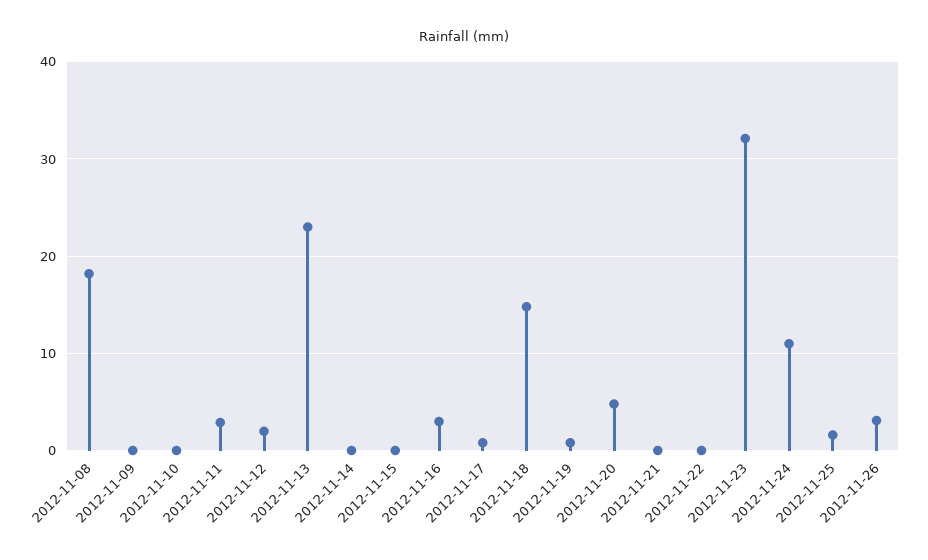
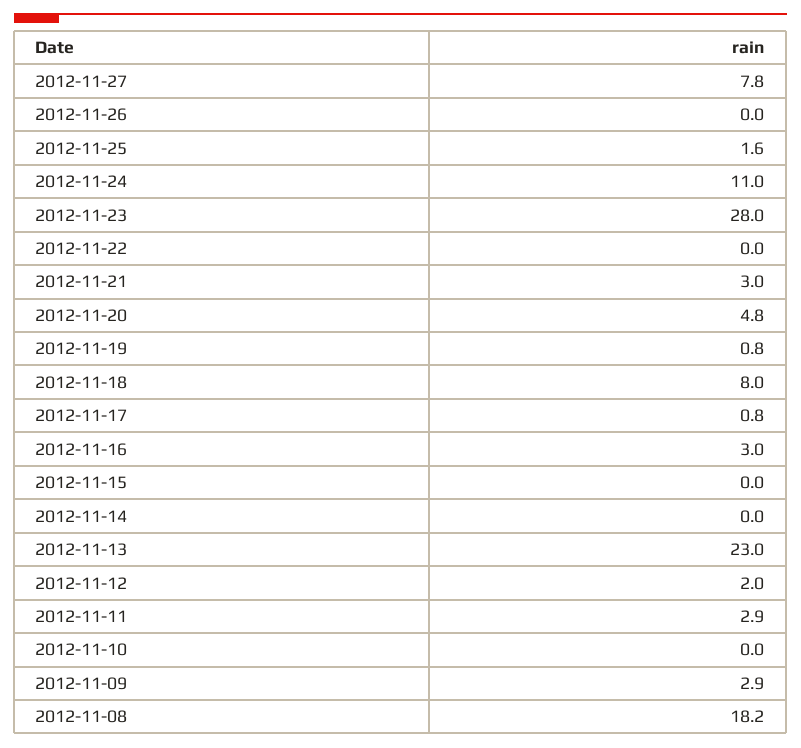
  {
    "2012-11-08": 18.2,
-   "2012-11-09": 0,
+   "2012-11-09": 2.9,
    "2012-11-10": 0,
    "2012-11-11": 2.9,
    "2012-11-12": 2,
    "2012-11-13": 23,
    "2012-11-14": 0,
    "2012-11-15": 0,
    "2012-11-16": 3,
    "2012-11-17": 0.8,
-   "2012-11-18": 15,
+   "2012-11-18": 8,
    "2012-11-19": 0.8,
    "2012-11-20": 4.8,
-   "2012-11-21": 0,
+   "2012-11-21": 3,
    "2012-11-22": 0,
-   "2012-11-23": 32,
+   "2012-11-23": 28,
    "2012-11-24": 11,
    "2012-11-25": 1.6,
-   "2012-11-26": 3
+   "2012-11-26": 0,
+   "2012-11-27": 7.8
  }

